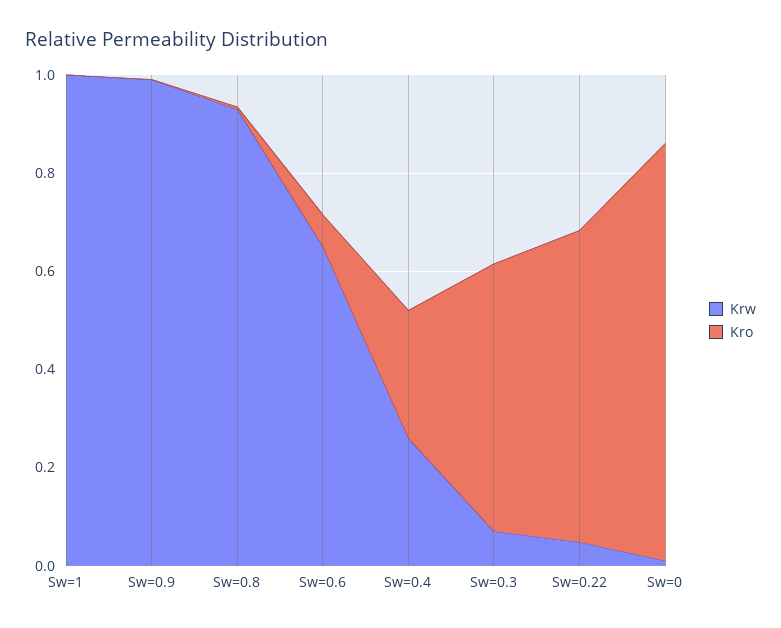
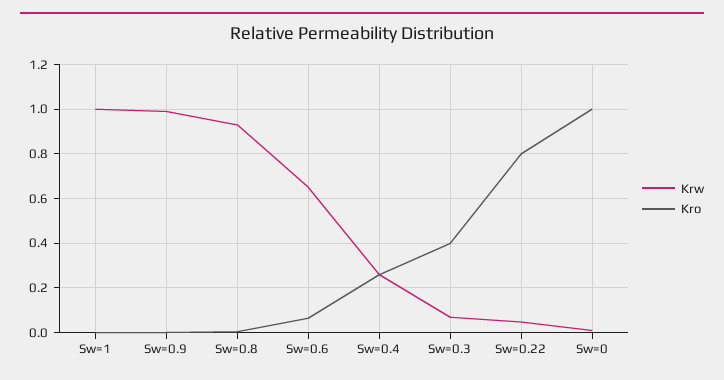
  {
    "Krw": {
      "Sw=1": 1,
      "Sw=0.9": 1,
      "Sw=0.8": 0.95,
      "Sw=0.6": 0.65,
      "Sw=0.4": 0.25,
      "Sw=0.3": 0.05,
      "Sw=0.22": 0.05,
      "Sw=0": 0
    },
    "Kro": {
      "Sw=1": 0,
      "Sw=0.9": 0,
      "Sw=0.8": 0,
      "Sw=0.6": 0.05,
      "Sw=0.4": 0.25,
-     "Sw=0.3": 0.55,
+     "Sw=0.3": 0.4,
-     "Sw=0.22": 0.65,
+     "Sw=0.22": 0.8,
-     "Sw=0": 0.85
+     "Sw=0": 1
    }
  }

